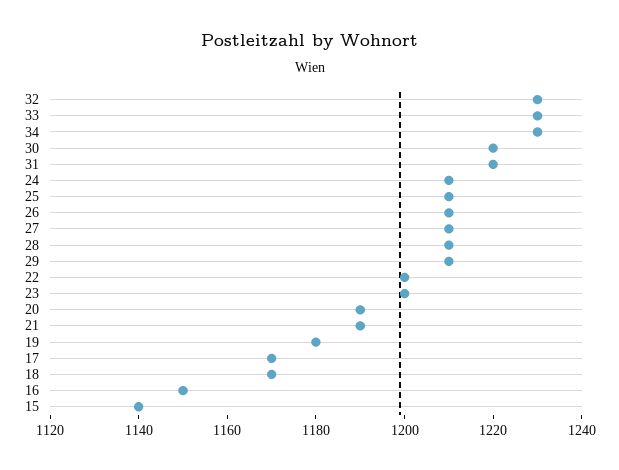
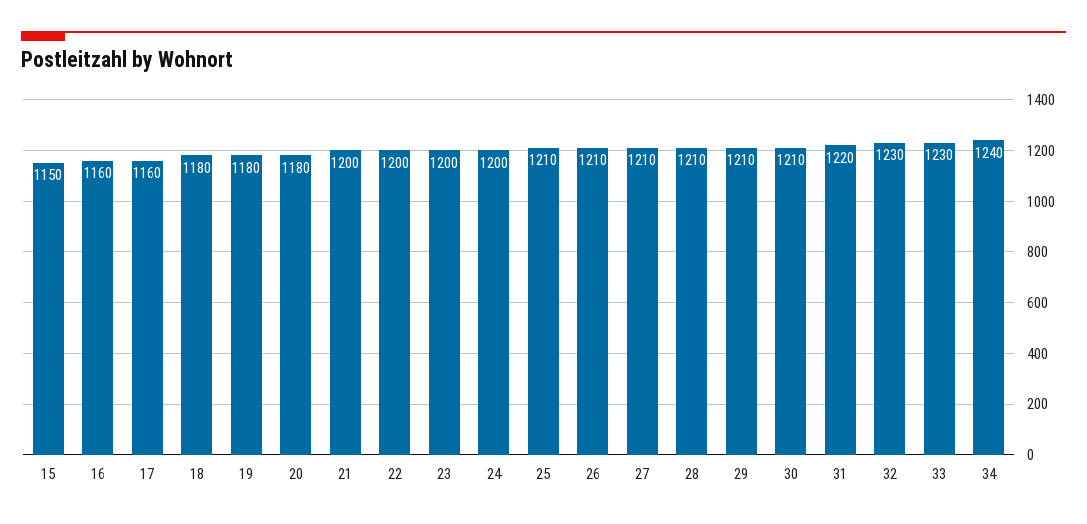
  {
    "32": 1230,
    "33": 1230,
-   "34": 1230,
+   "34": 1240,
-   "30": 1220,
+   "30": 1210,
    "31": 1220,
-   "24": 1210,
+   "24": 1200,
    "25": 1210,
    "26": 1210,
    "27": 1210,
    "28": 1210,
    "29": 1210,
    "22": 1200,
    "23": 1200,
-   "20": 1190,
+   "20": 1180,
-   "21": 1190,
+   "21": 1200,
    "19": 1180,
-   "17": 1170,
+   "17": 1160,
-   "18": 1170,
+   "18": 1180,
-   "16": 1150,
+   "16": 1160,
-   "15": 1140
+   "15": 1150
  }

